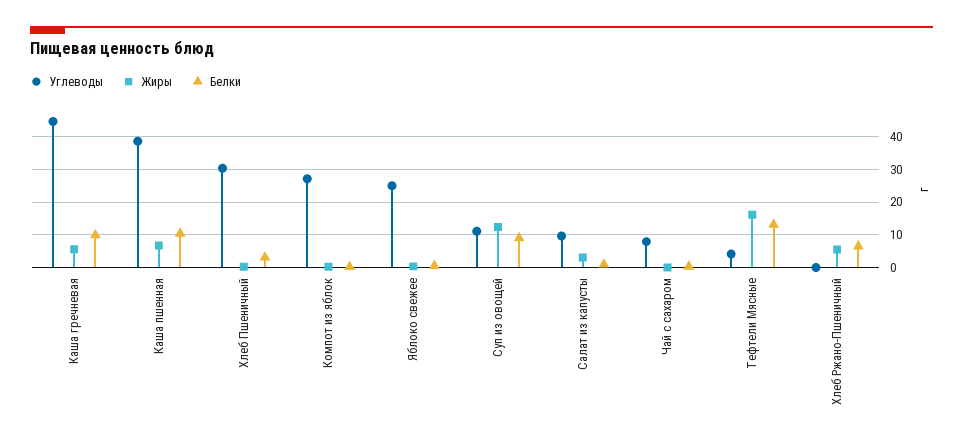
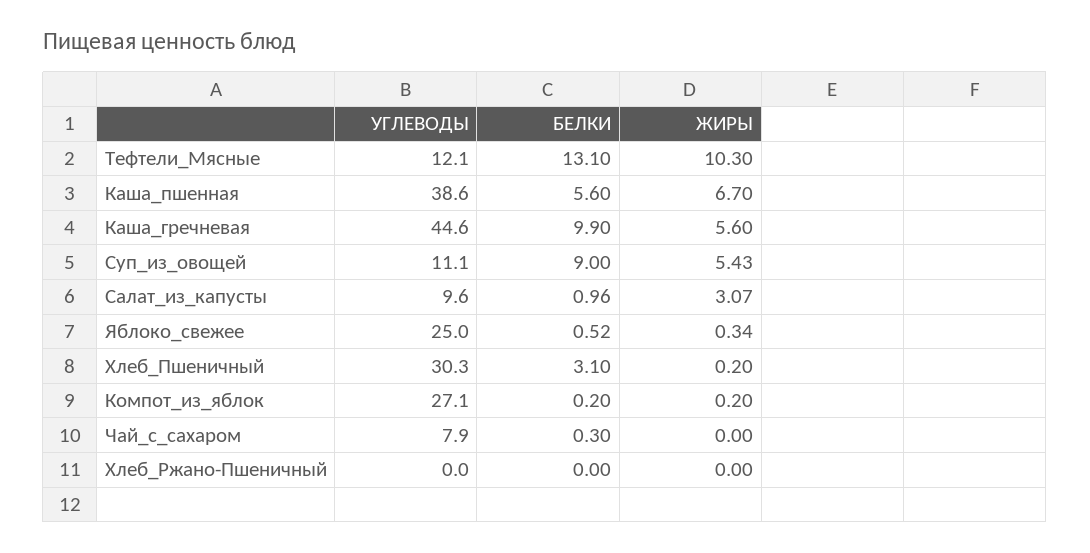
  {
    "Углеводы": {
      "Каша гречневая": 44.6,
      "Каша пшенная": 38.6,
      "Хлеб Пшеничный": 30.3,
      "Компот из яблок": 27.1,
      "Яблоко свежее": 25,
      "Суп из овощей": 11.1,
      "Салат из капусты": 9.6,
      "Чай с сахаром": 7.9,
-     "Тефтели Мясные": 4,
+     "Тефтели Мясные": 12.1,
      "Хлеб Ржано-Пшеничный": 0
    },
    "Жиры": {
      "Каша гречневая": 5.6,
      "Каша пшенная": 6.7,
      "Хлеб Пшеничный": 0.2,
      "Компот из яблок": 0.2,
      "Яблоко свежее": 0.34,
-     "Суп из овощей": 12,
+     "Суп из овощей": 5.43,
      "Салат из капусты": 3.07,
      "Чай с сахаром": 0,
-     "Тефтели Мясные": 16,
+     "Тефтели Мясные": 10.3,
-     "Хлеб Ржано-Пшеничный": 6
+     "Хлеб Ржано-Пшеничный": 0
    },
    "Белки": {
      "Каша гречневая": 9.9,
-     "Каша пшенная": 10,
+     "Каша пшенная": 5.6,
      "Хлеб Пшеничный": 3.1,
      "Компот из яблок": 0.2,
      "Яблоко свежее": 0.52,
      "Суп из овощей": 9,
      "Салат из капусты": 0.96,
      "Чай с сахаром": 0.3,
      "Тефтели Мясные": 13.1,
-     "Хлеб Ржано-Пшеничный": 6
+     "Хлеб Ржано-Пшеничный": 0
    }
  }

